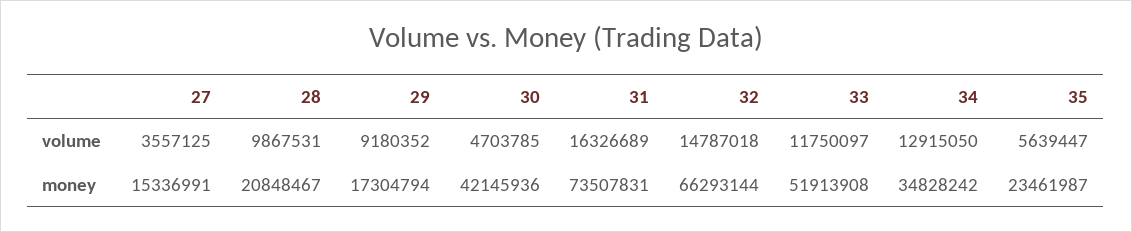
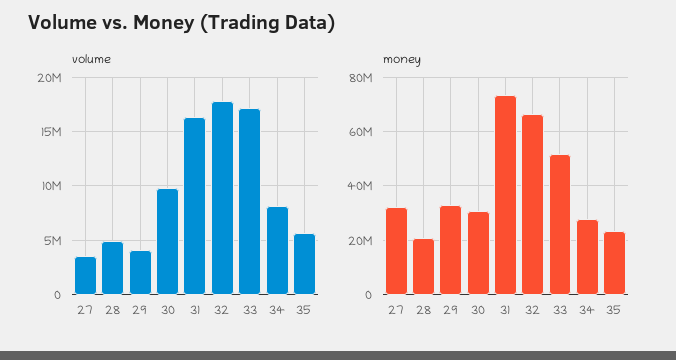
  {
    "volume": {
      "27": 3557125,
-     "28": 9867531,
+     "28": 5000000,
-     "29": 9180352,
+     "29": 4000000,
-     "30": 4703785,
+     "30": 10000000,
      "31": 16326689,
-     "32": 14787018,
+     "32": 18000000,
-     "33": 11750097,
+     "33": 17000000,
-     "34": 12915050,
+     "34": 8000000,
      "35": 5639447
    },
    "money": {
-     "27": 15336991,
+     "27": 32500000,
      "28": 20848467,
-     "29": 17304794,
+     "29": 32500000,
-     "30": 42145936,
+     "30": 30000000,
      "31": 73507831,
      "32": 66293144,
      "33": 51913908,
-     "34": 34828242,
+     "34": 27500000,
      "35": 23461987
    }
  }

